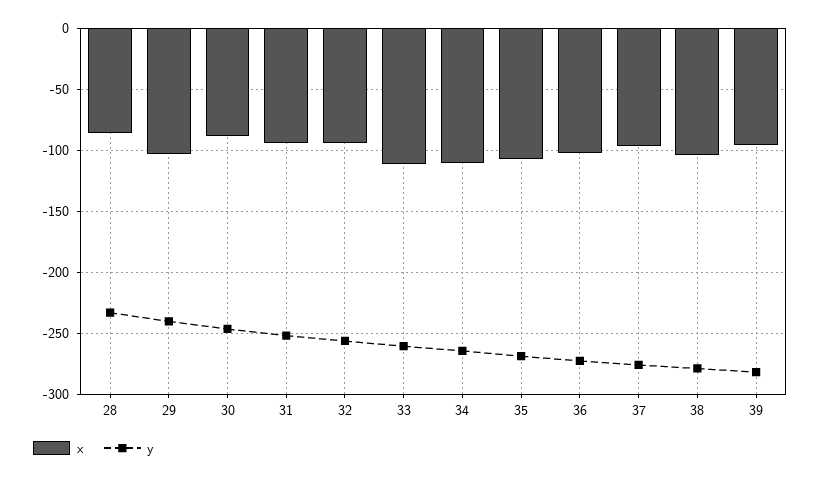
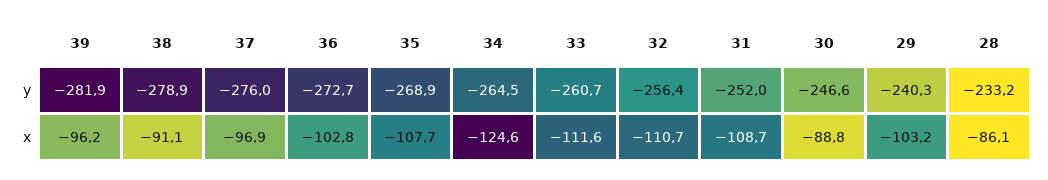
  {
    "x": {
      "28": -86.1,
      "29": -103.2,
      "30": -88.8,
-     "31": -95,
+     "31": -108.7,
-     "32": -95,
+     "32": -110.7,
      "33": -111.6,
-     "34": -110,
+     "34": -124.6,
      "35": -107.7,
      "36": -102.8,
      "37": -96.9,
-     "38": -105,
+     "38": -91.1,
      "39": -96.2
    },
    "y": {
      "28": -233.2,
      "29": -240.3,
      "30": -246.6,
      "31": -252,
      "32": -256.4,
      "33": -260.7,
      "34": -264.5,
      "35": -268.9,
      "36": -272.7,
      "37": -276,
      "38": -278.9,
      "39": -281.9
    }
  }

